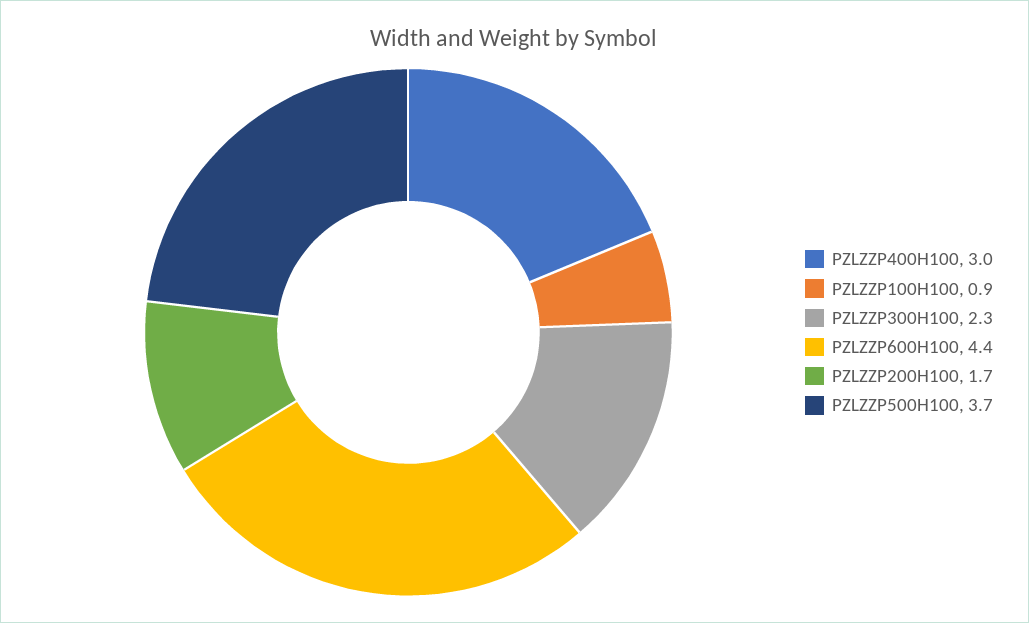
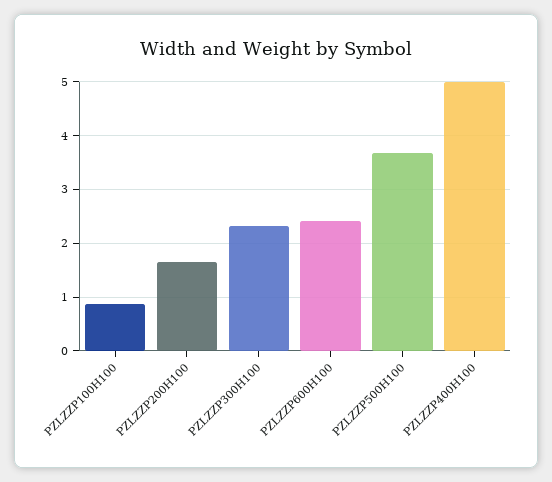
  {
-   "PZLZZP400H100": 3,
+   "PZLZZP400H100": 5,
    "PZLZZP100H100": 0.9,
    "PZLZZP300H100": 2.3,
-   "PZLZZP600H100": 4.4,
+   "PZLZZP600H100": 2.4,
    "PZLZZP200H100": 1.7,
    "PZLZZP500H100": 3.7
  }

